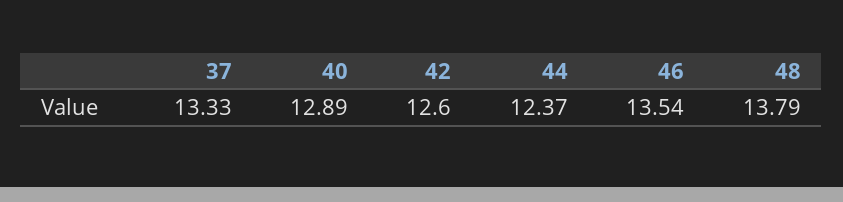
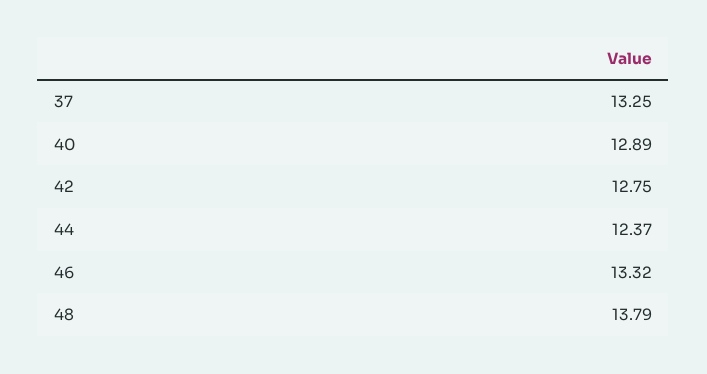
  {
-   "37": 13.33,
+   "37": 13.25,
    "40": 12.89,
-   "42": 12.6,
+   "42": 12.75,
    "44": 12.37,
-   "46": 13.54,
+   "46": 13.32,
    "48": 13.79
  }

